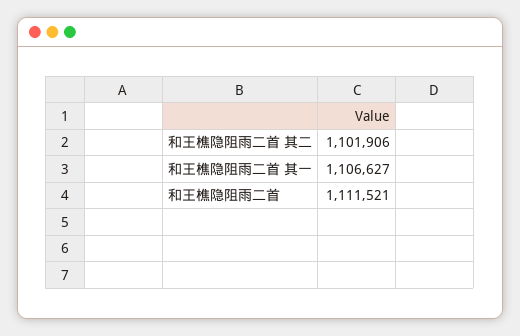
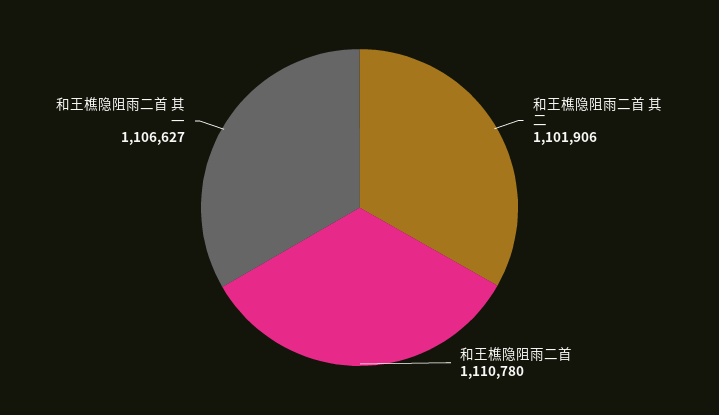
  {
    "和王樵隐阻雨二首 其二": 1101906,
    "和王樵隐阻雨二首 其一": 1106627,
-   "和王樵隐阻雨二首": 1111521
+   "和王樵隐阻雨二首": 1110780
  }

